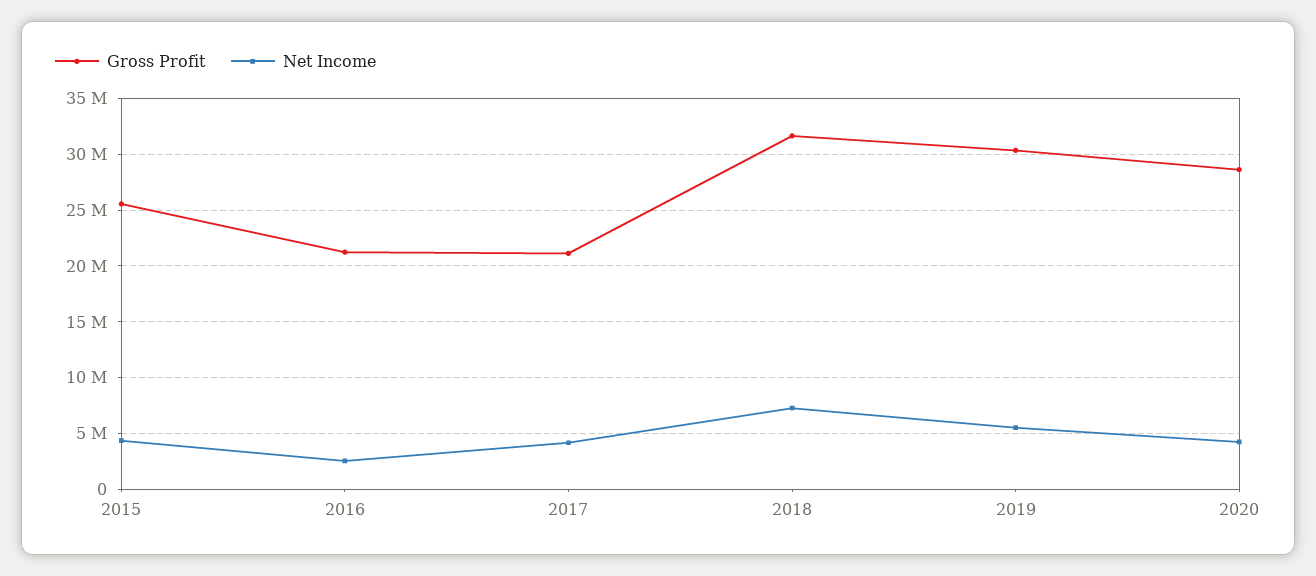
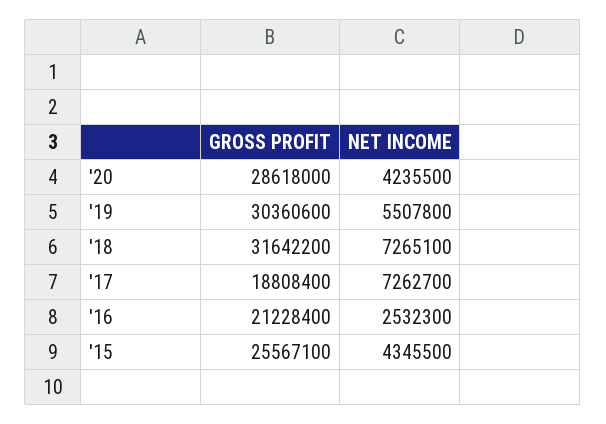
  {
    "Gross Profit": {
      "2015": 25567100,
      "2016": 21228400,
-     "2017": 21000000,
+     "2017": 18808400,
      "2018": 31642200,
      "2019": 30360600,
      "2020": 28618000
    },
    "Net Income": {
      "2015": 4345500,
      "2016": 2532300,
-     "2017": 4000000,
+     "2017": 7262700,
      "2018": 7265100,
      "2019": 5507800,
      "2020": 4235500
    }
  }

